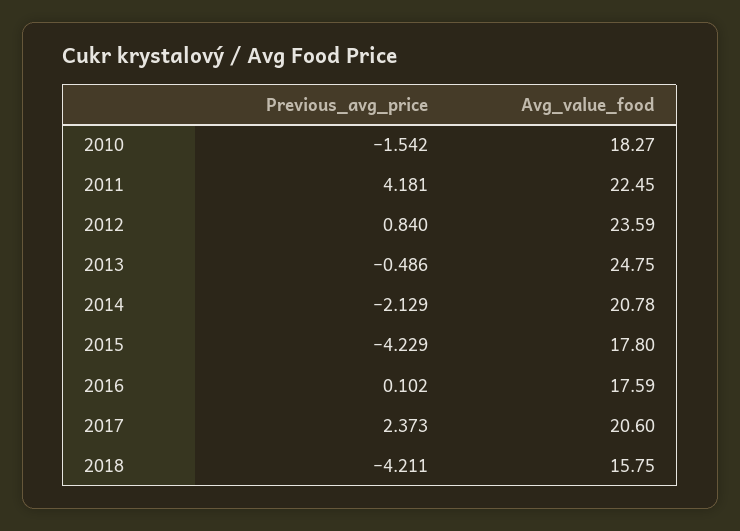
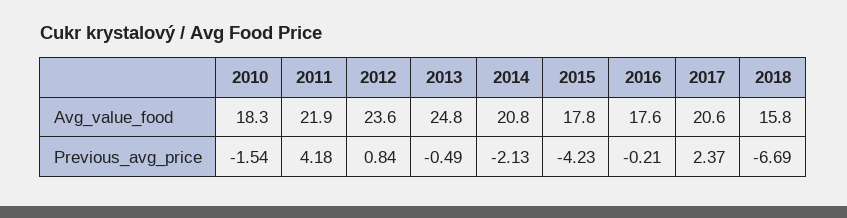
  {
    "Previous_avg_price": {
      "2010": -1.542,
      "2011": 4.181,
      "2012": 0.84,
      "2013": -0.486,
      "2014": -2.129,
      "2015": -4.229,
-     "2016": 0.102,
+     "2016": -0.21,
      "2017": 2.373,
-     "2018": -4.211
+     "2018": -6.69
    },
    "Avg_value_food": {
      "2010": 18.27,
-     "2011": 22.45,
+     "2011": 21.9,
      "2012": 23.59,
      "2013": 24.75,
      "2014": 20.78,
      "2015": 17.8,
      "2016": 17.59,
      "2017": 20.6,
      "2018": 15.75
    }
  }

